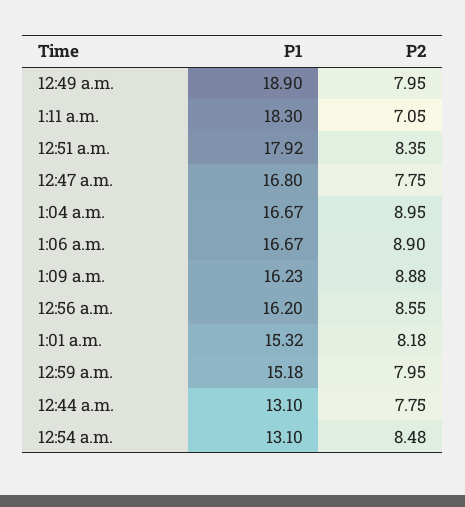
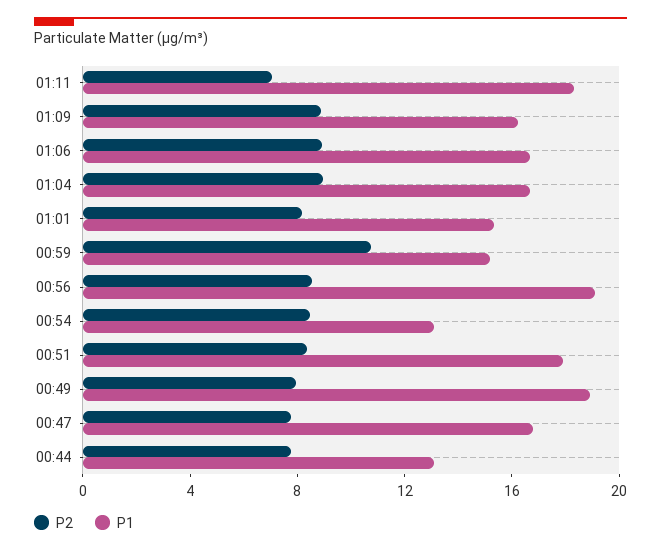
  {
    "P1": {
      "12:49 a.m.": 18.9,
      "1:11 a.m.": 18.3,
      "12:51 a.m.": 17.92,
      "12:47 a.m.": 16.8,
      "1:04 a.m.": 16.67,
      "1:06 a.m.": 16.67,
      "1:09 a.m.": 16.23,
-     "12:56 a.m.": 16.2,
+     "12:56 a.m.": 19,
      "1:01 a.m.": 15.32,
      "12:59 a.m.": 15.18,
      "12:44 a.m.": 13.1,
      "12:54 a.m.": 13.1
    },
    "P2": {
      "12:49 a.m.": 7.95,
      "1:11 a.m.": 7.05,
      "12:51 a.m.": 8.35,
      "12:47 a.m.": 7.75,
      "1:04 a.m.": 8.95,
      "1:06 a.m.": 8.9,
      "1:09 a.m.": 8.88,
      "12:56 a.m.": 8.55,
      "1:01 a.m.": 8.18,
-     "12:59 a.m.": 7.95,
+     "12:59 a.m.": 11,
      "12:44 a.m.": 7.75,
      "12:54 a.m.": 8.48
    }
  }

